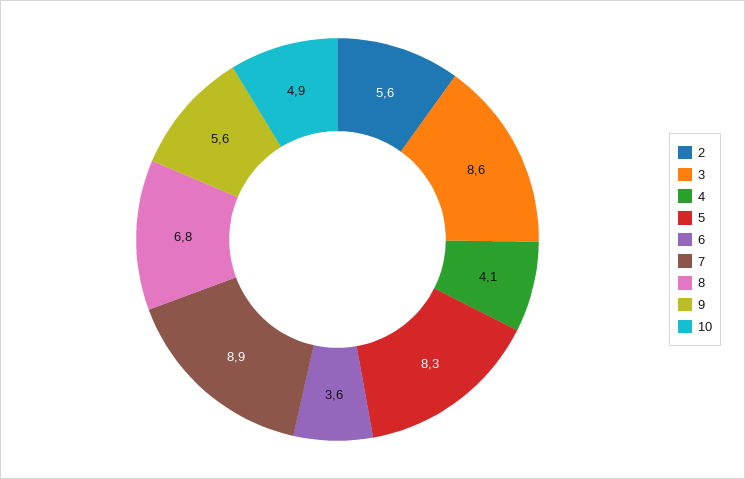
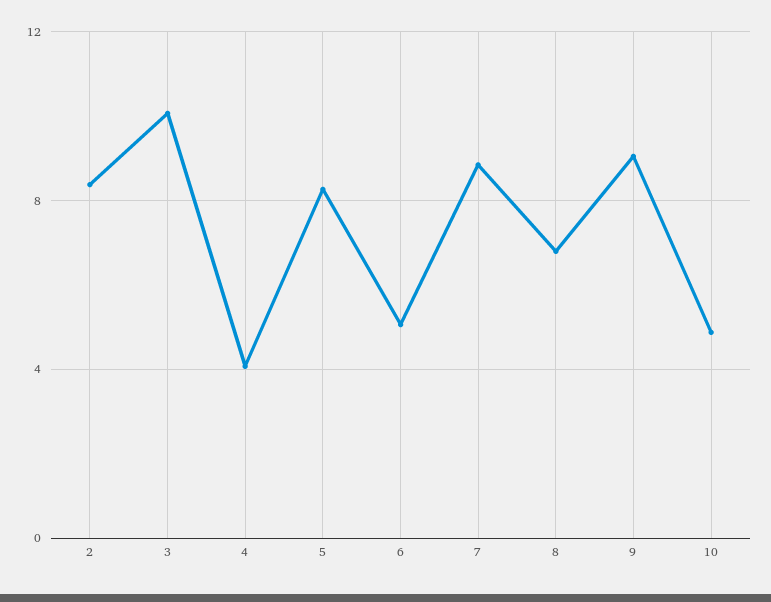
  {
-   "2": 5.6,
+   "2": 8.5,
-   "3": 8.6,
+   "3": 10,
    "4": 4.1,
    "5": 8.3,
-   "6": 3.6,
+   "6": 5,
    "7": 8.9,
    "8": 6.8,
-   "9": 5.6,
+   "9": 9,
    "10": 4.9
  }

